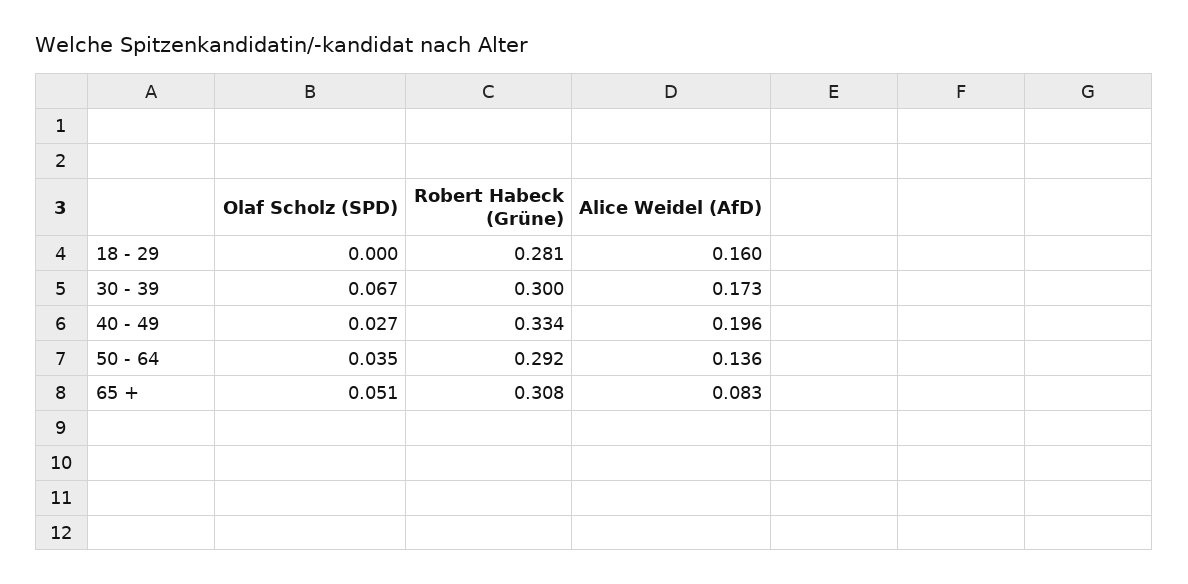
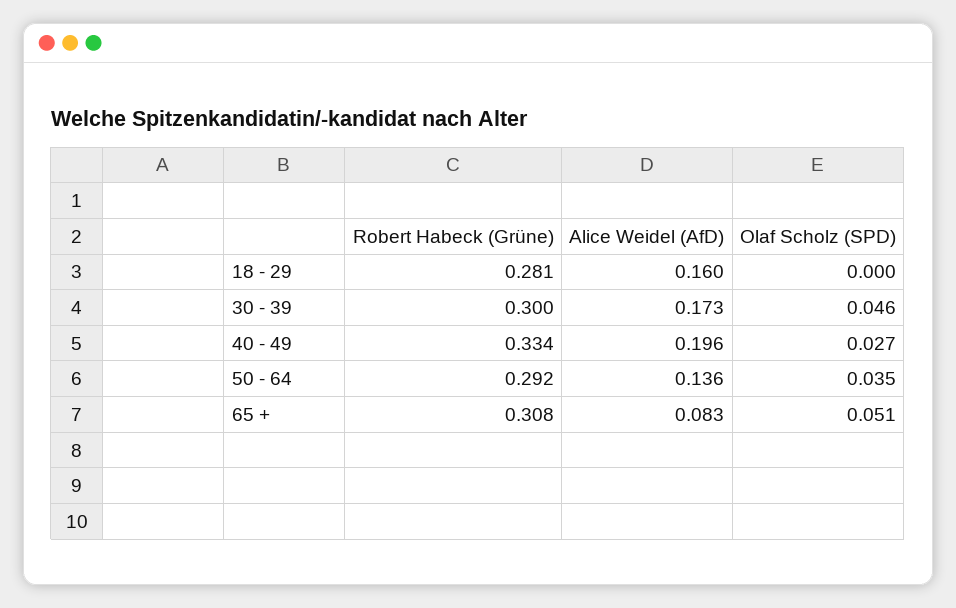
  {
    "Olaf Scholz (SPD)": {
      "18 - 29": 0,
-     "30 - 39": 0.067,
+     "30 - 39": 0.046,
      "40 - 49": 0.027,
      "50 - 64": 0.035,
      "65 +": 0.051
    },
    "Robert Habeck (Grüne)": {
      "18 - 29": 0.281,
      "30 - 39": 0.3,
      "40 - 49": 0.334,
      "50 - 64": 0.292,
      "65 +": 0.308
    },
    "Alice Weidel (AfD)": {
      "18 - 29": 0.16,
      "30 - 39": 0.173,
      "40 - 49": 0.196,
      "50 - 64": 0.136,
      "65 +": 0.083
    }
  }

